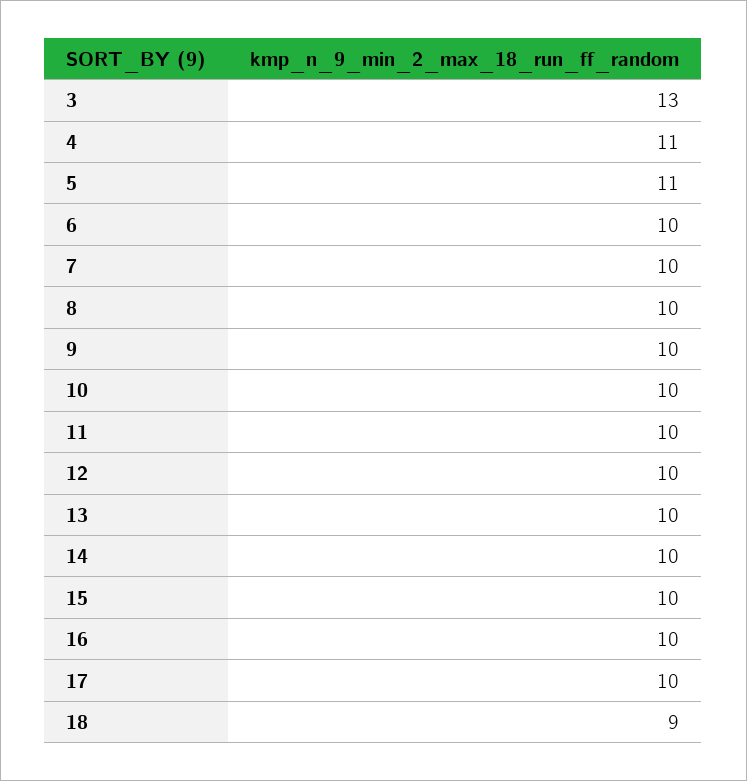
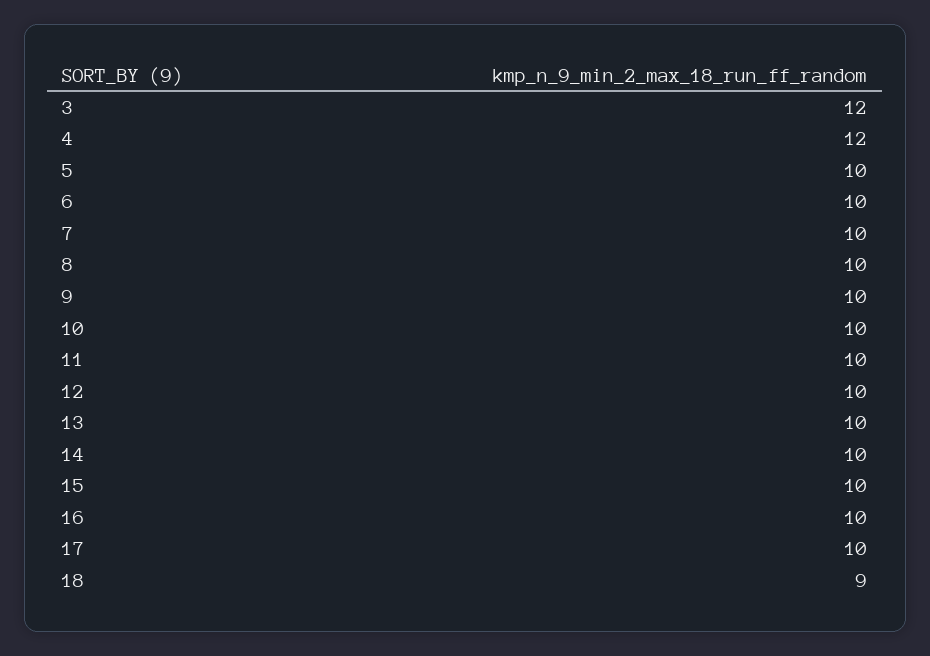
  {
-   "3": 13,
+   "3": 12,
-   "4": 11,
+   "4": 12,
-   "5": 11,
+   "5": 10,
    "6": 10,
    "7": 10,
    "8": 10,
    "9": 10,
    "10": 10,
    "11": 10,
    "12": 10,
    "13": 10,
    "14": 10,
    "15": 10,
    "16": 10,
    "17": 10,
    "18": 9
  }

